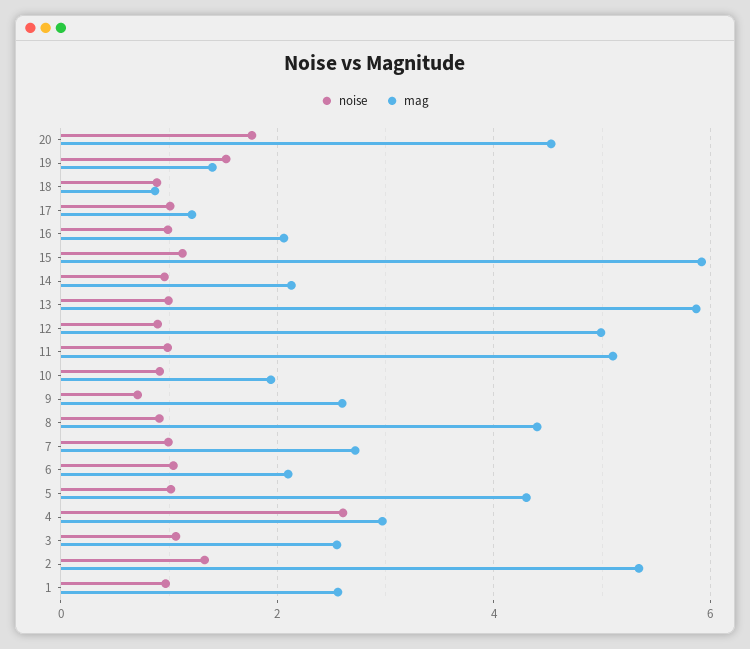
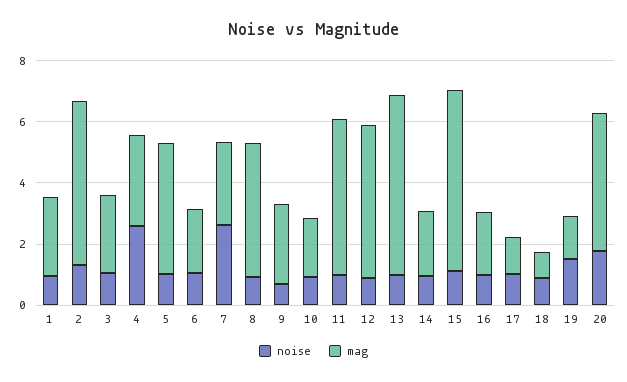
  {
    "noise": {
      "20": 1.8,
      "19": 1.6,
      "18": 0.8,
      "17": 1,
      "16": 1,
      "15": 1.2,
      "14": 1,
      "13": 1,
      "12": 0.8,
      "11": 1,
      "10": 1,
      "9": 0.8,
      "8": 1,
-     "7": 1,
+     "7": 2.5,
      "6": 1,
      "5": 1,
      "4": 2.6,
      "3": 1,
      "2": 1.4,
      "1": 1
    },
    "mag": {
      "20": 4.6,
      "19": 1.4,
      "18": 0.8,
      "17": 1.2,
      "16": 2,
      "15": 6,
      "14": 2.2,
      "13": 5.8,
      "12": 5,
      "11": 5.2,
      "10": 2,
      "9": 2.6,
      "8": 4.4,
      "7": 2.8,
      "6": 2.2,
      "5": 4.4,
      "4": 3,
      "3": 2.6,
      "2": 5.4,
      "1": 2.6
    }
  }

